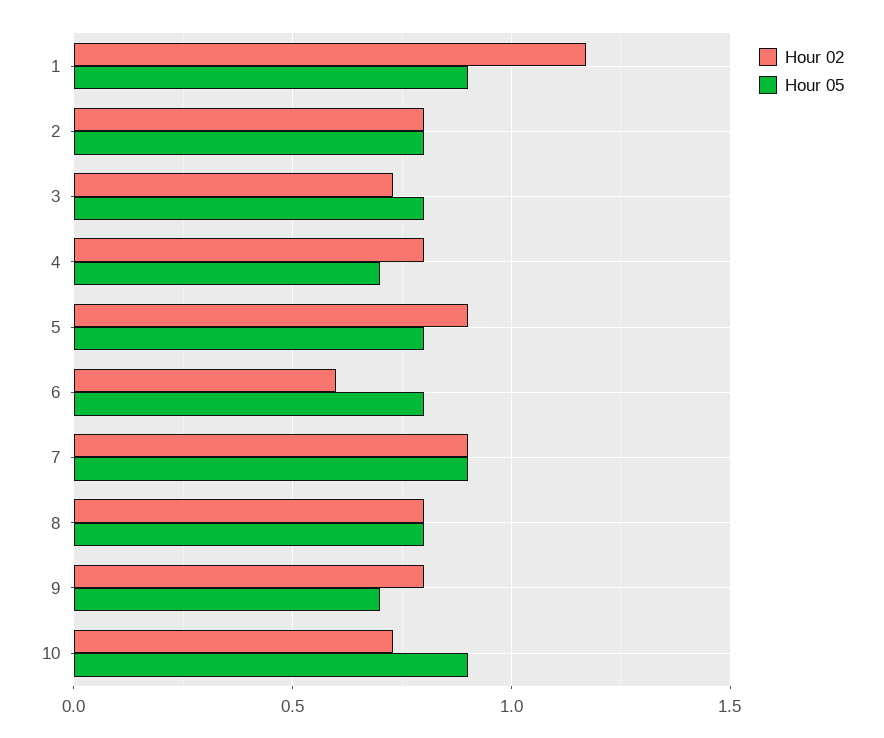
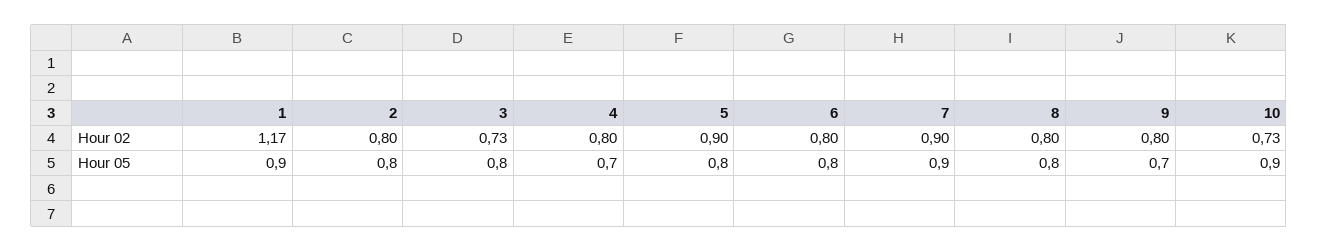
  {
    "Hour 02": {
      "1": 1.17,
      "2": 0.8,
      "3": 0.73,
      "4": 0.8,
      "5": 0.9,
-     "6": 0.6,
+     "6": 0.8,
      "7": 0.9,
      "8": 0.8,
      "9": 0.8,
      "10": 0.73
    },
    "Hour 05": {
      "1": 0.9,
      "2": 0.8,
      "3": 0.8,
      "4": 0.7,
      "5": 0.8,
      "6": 0.8,
      "7": 0.9,
      "8": 0.8,
      "9": 0.7,
      "10": 0.9
    }
  }

